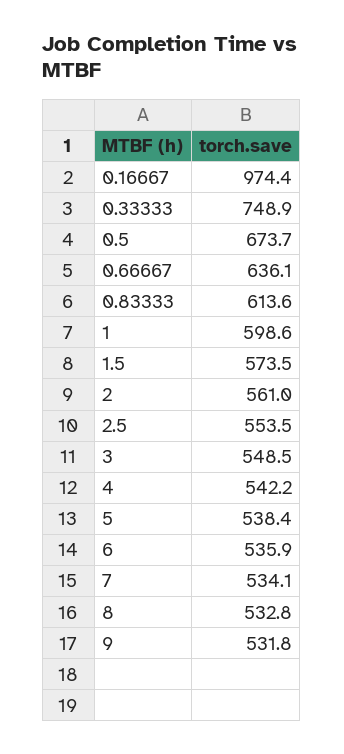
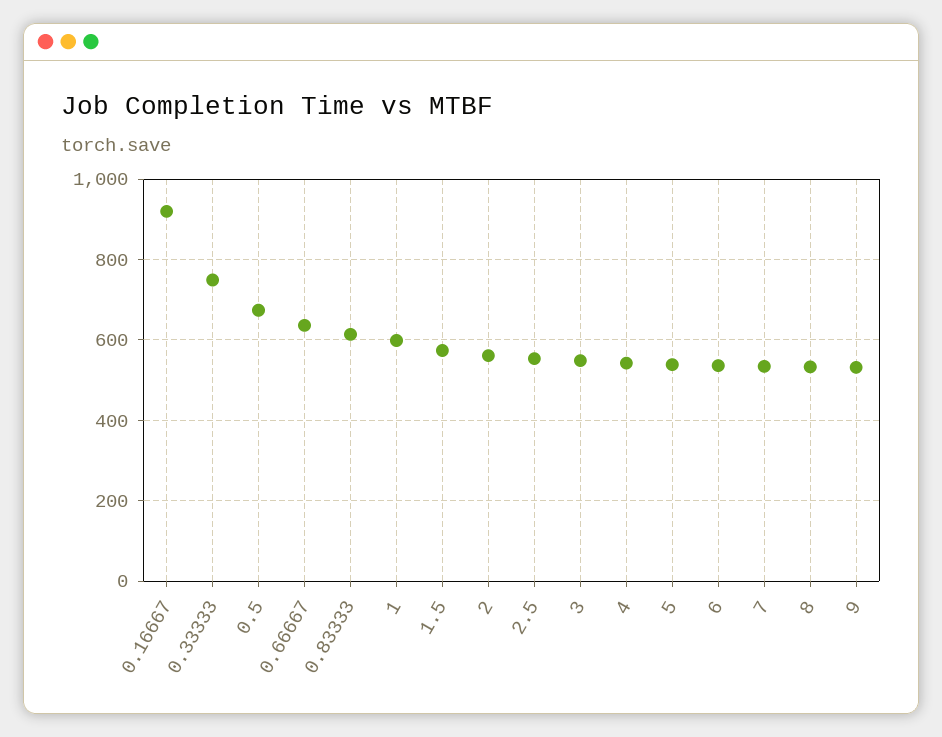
  {
-   "0.16667": 974.4,
+   "0.16667": 920,
    "0.33333": 748.9,
    "0.5": 673.7,
    "0.66667": 636.1,
    "0.83333": 613.6,
    "1": 598.6,
    "1.5": 573.5,
    "2": 561,
    "2.5": 553.5,
    "3": 548.5,
    "4": 542.2,
    "5": 538.4,
    "6": 535.9,
    "7": 534.1,
    "8": 532.8,
    "9": 531.8
  }

